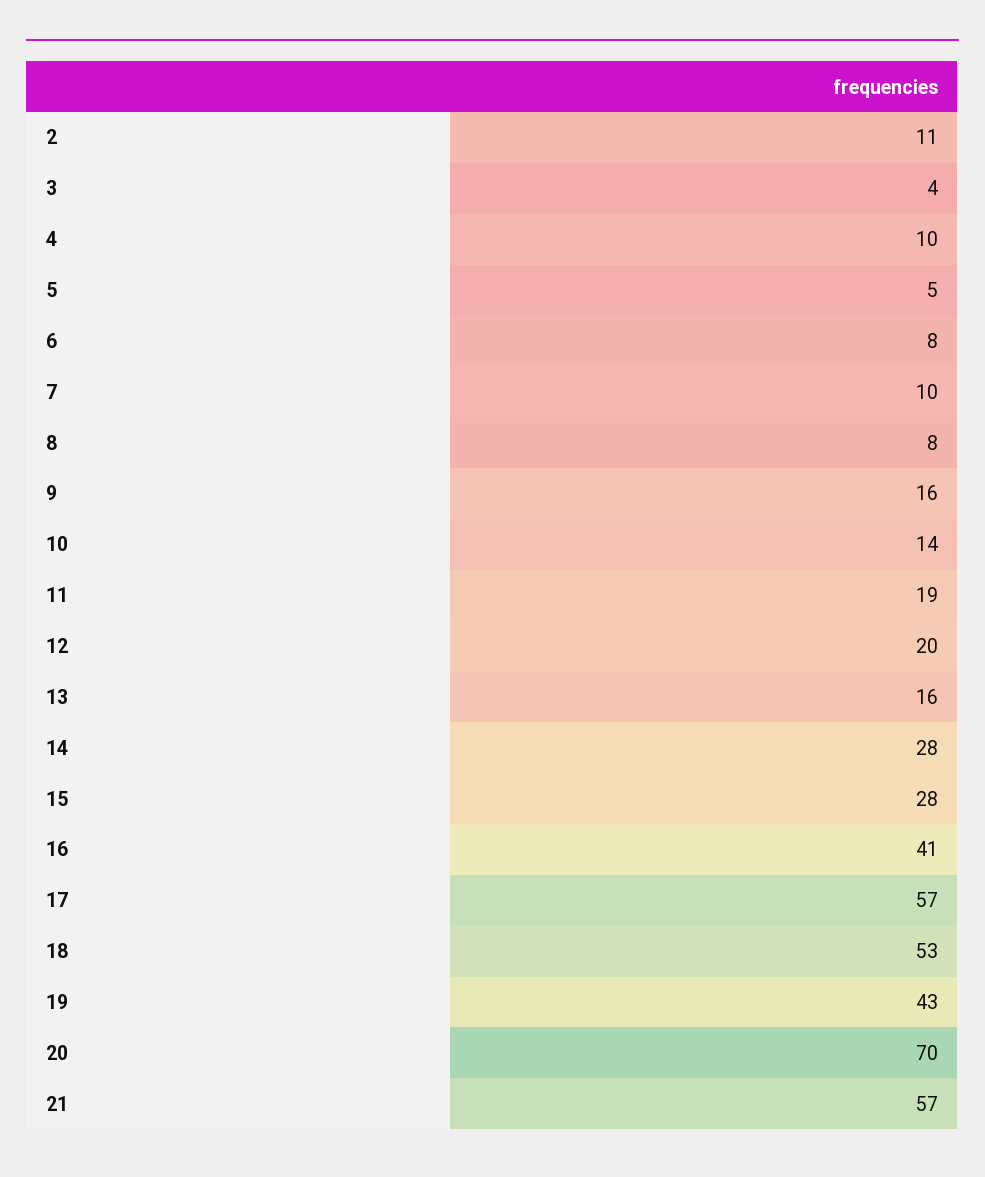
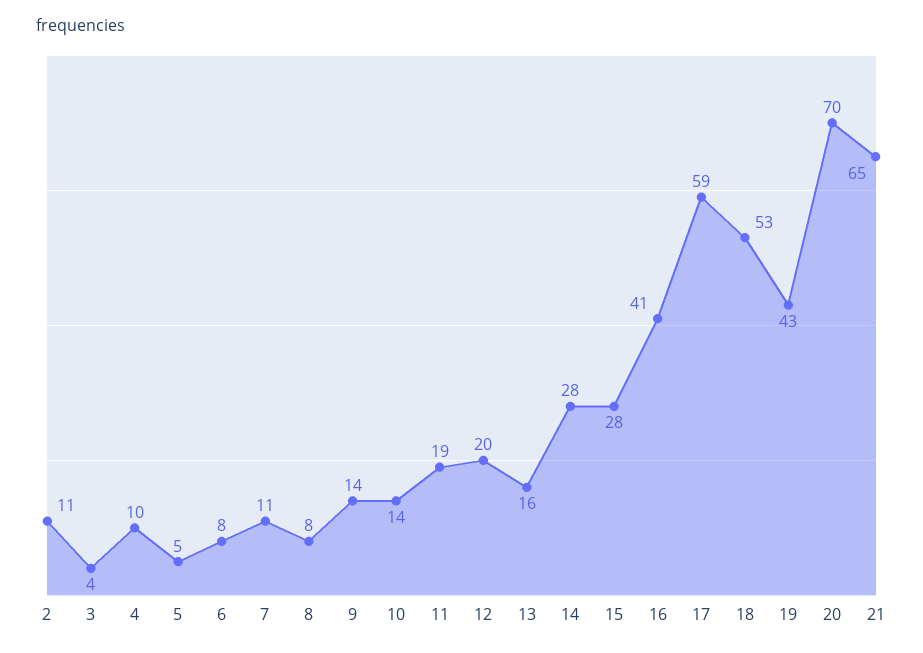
  {
    "2": 11,
    "3": 4,
    "4": 10,
    "5": 5,
    "6": 8,
-   "7": 10,
+   "7": 11,
    "8": 8,
-   "9": 16,
+   "9": 14,
    "10": 14,
    "11": 19,
    "12": 20,
    "13": 16,
    "14": 28,
    "15": 28,
    "16": 41,
-   "17": 57,
+   "17": 59,
    "18": 53,
    "19": 43,
    "20": 70,
-   "21": 57
+   "21": 65
  }

